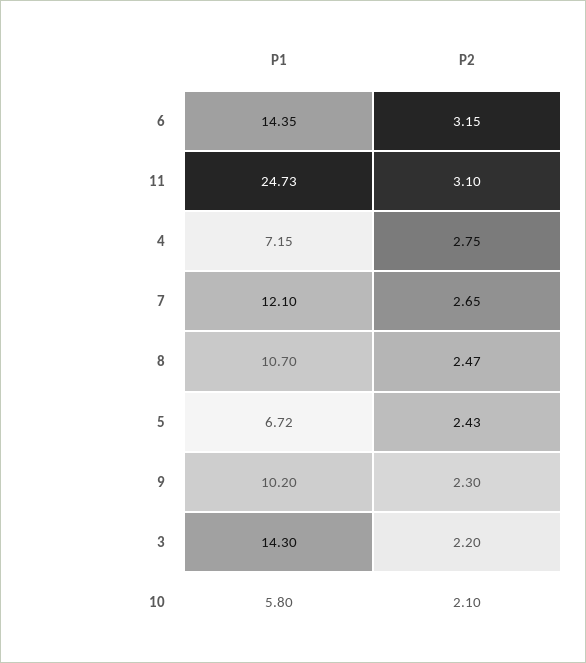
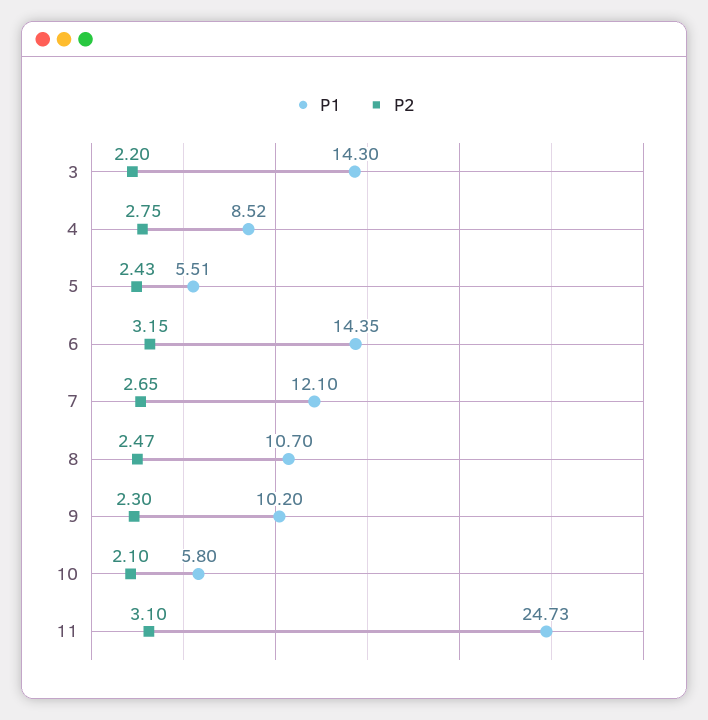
  {
    "P1": {
      "6": 14.35,
      "11": 24.73,
-     "4": 7.15,
+     "4": 8.52,
      "7": 12.1,
      "8": 10.7,
-     "5": 6.72,
+     "5": 5.51,
      "9": 10.2,
      "3": 14.3,
      "10": 5.8
    },
    "P2": {
      "6": 3.15,
      "11": 3.1,
      "4": 2.75,
      "7": 2.65,
      "8": 2.47,
      "5": 2.43,
      "9": 2.3,
      "3": 2.2,
      "10": 2.1
    }
  }

